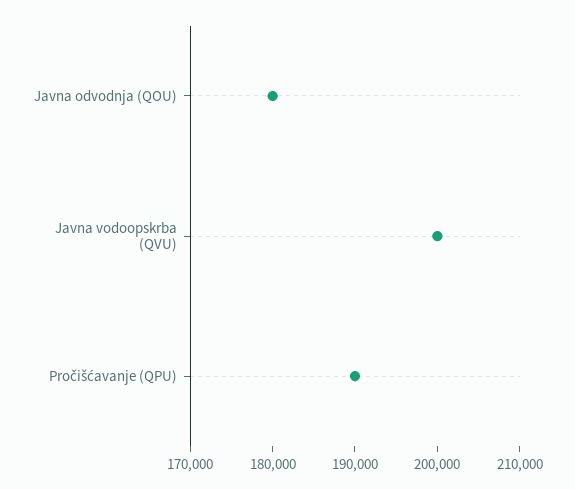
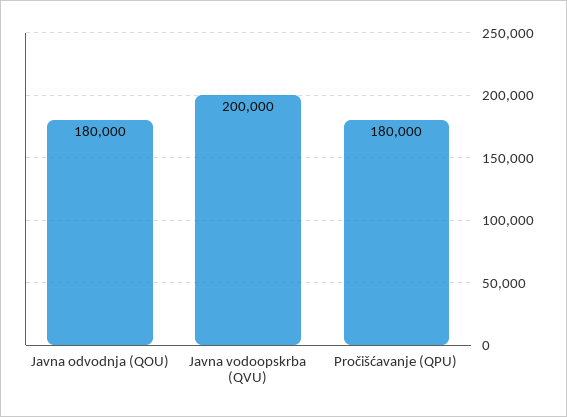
  {
    "Javna odvodnja (QOU)": 180000,
    "Javna vodoopskrba (QVU)": 200000,
-   "Pročišćavanje (QPU)": 190000
+   "Pročišćavanje (QPU)": 180000
  }

